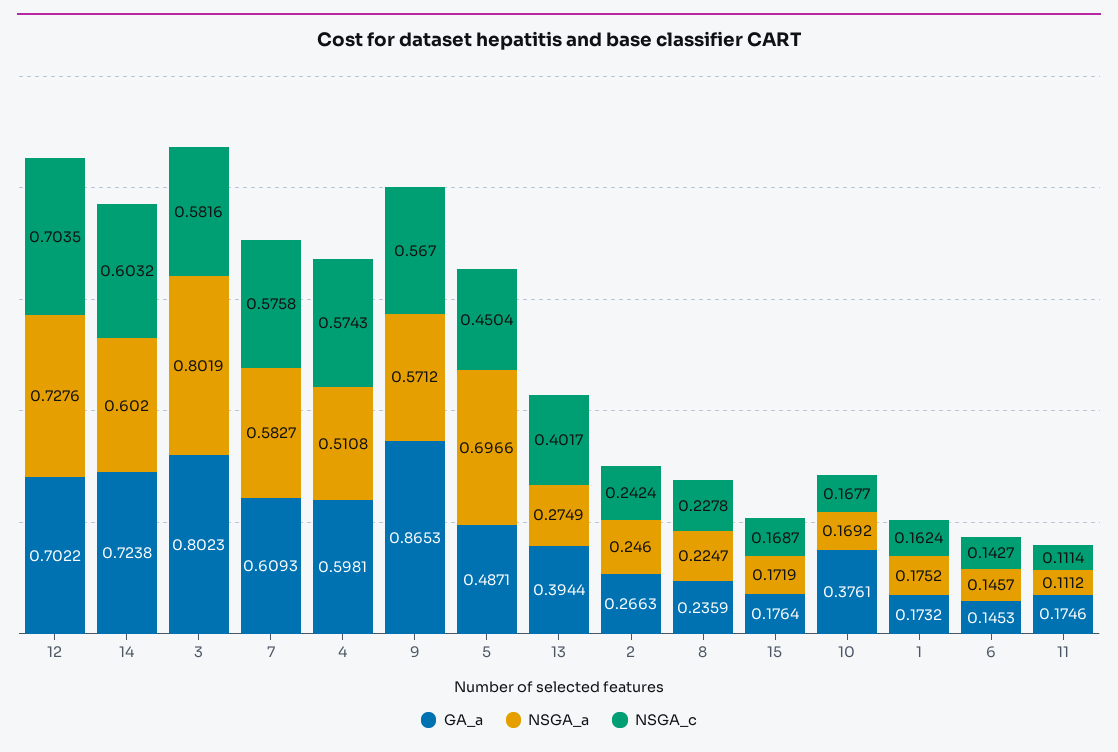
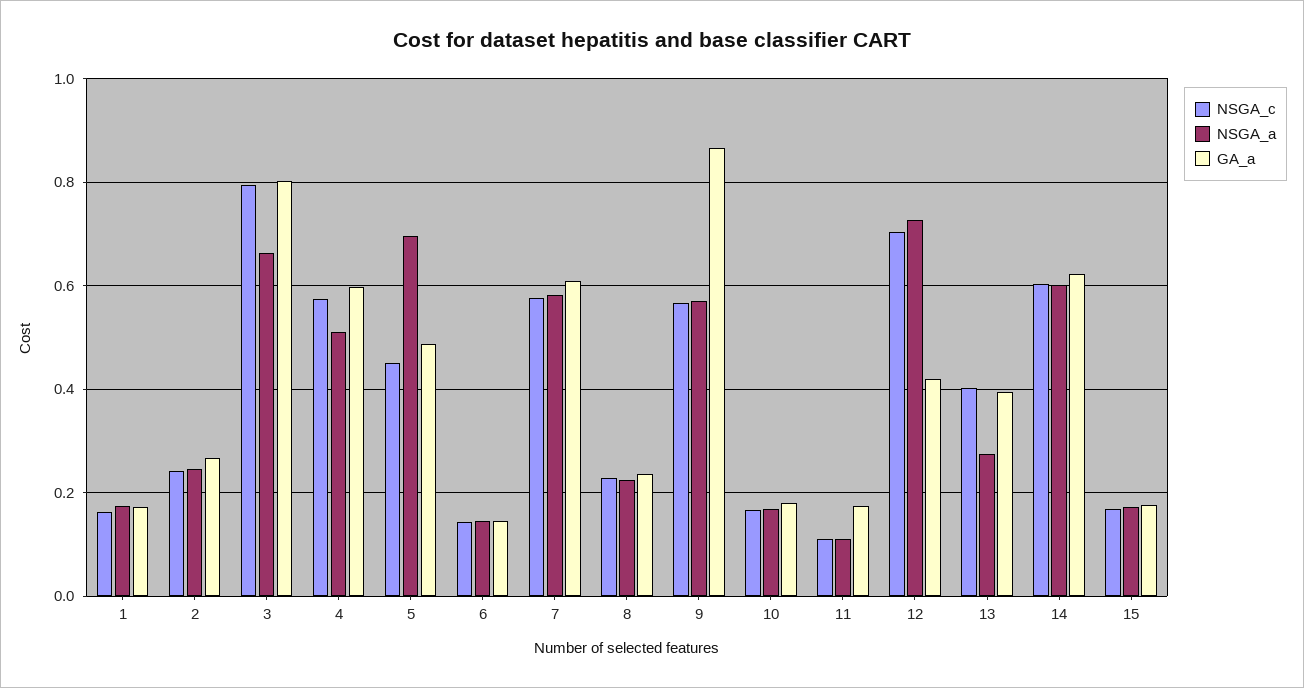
  {
    "GA_a": {
-     "12": 0.7022,
+     "12": 0.42,
-     "14": 0.7238,
+     "14": 0.62,
      "3": 0.8023,
      "7": 0.6093,
      "4": 0.5981,
      "9": 0.8653,
      "5": 0.4871,
      "13": 0.3944,
      "2": 0.2663,
      "8": 0.2359,
      "15": 0.1764,
-     "10": 0.3761,
+     "10": 0.18,
      "1": 0.1732,
      "6": 0.1453,
      "11": 0.1746
    },
    "NSGA_a": {
      "12": 0.7276,
      "14": 0.602,
-     "3": 0.8019,
+     "3": 0.66,
      "7": 0.5827,
      "4": 0.5108,
      "9": 0.5712,
      "5": 0.6966,
      "13": 0.2749,
      "2": 0.246,
      "8": 0.2247,
      "15": 0.1719,
      "10": 0.1692,
      "1": 0.1752,
      "6": 0.1457,
      "11": 0.1112
    },
    "NSGA_c": {
      "12": 0.7035,
      "14": 0.6032,
-     "3": 0.5816,
+     "3": 0.8,
      "7": 0.5758,
      "4": 0.5743,
      "9": 0.567,
      "5": 0.4504,
      "13": 0.4017,
      "2": 0.2424,
      "8": 0.2278,
      "15": 0.1687,
      "10": 0.1677,
      "1": 0.1624,
      "6": 0.1427,
      "11": 0.1114
    }
  }

